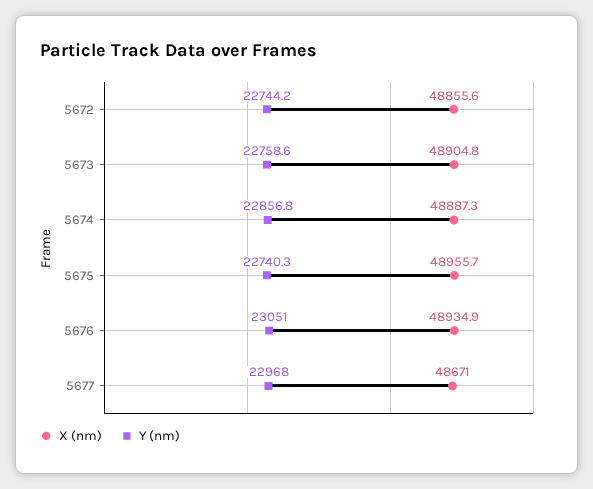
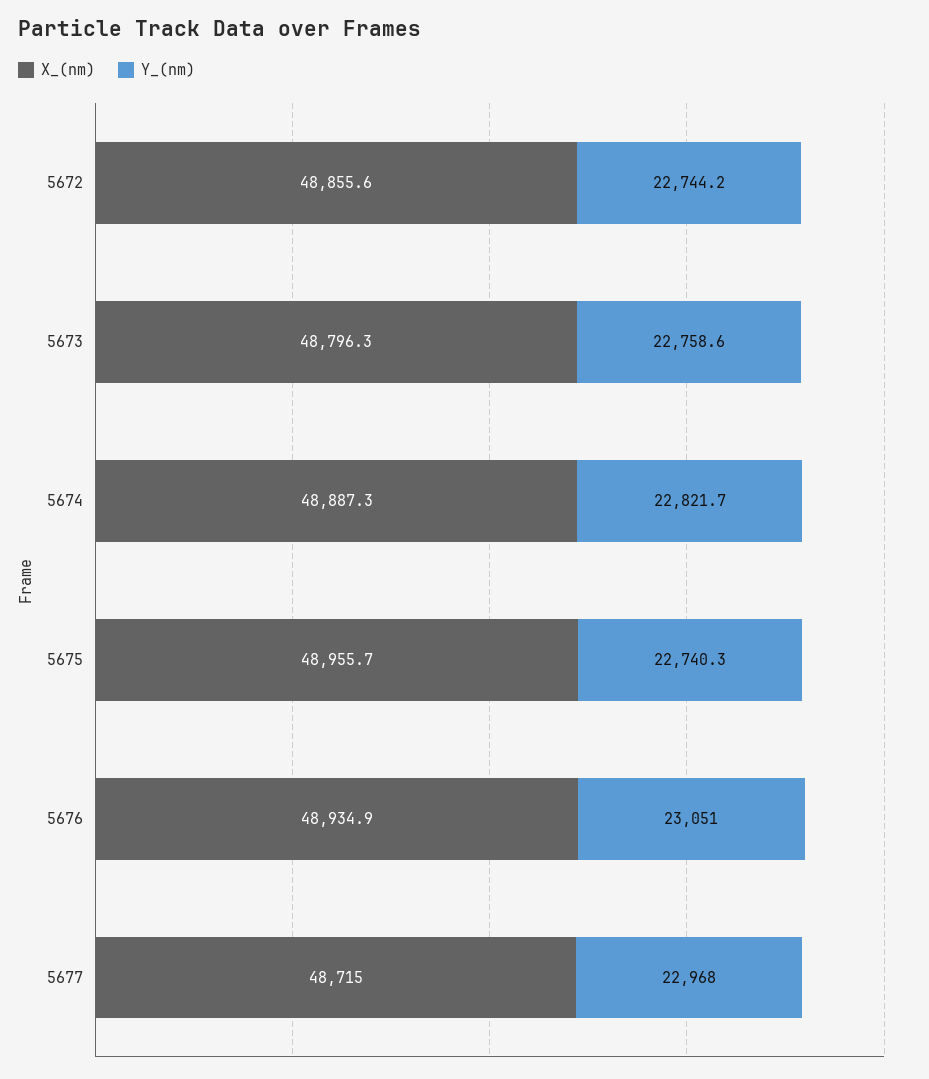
  {
    "X (nm)": {
      "5672": 48855.6,
-     "5673": 48904.8,
+     "5673": 48796.3,
      "5674": 48887.3,
      "5675": 48955.7,
      "5676": 48934.9,
-     "5677": 48671
+     "5677": 48715
    },
    "Y (nm)": {
      "5672": 22744.2,
      "5673": 22758.6,
-     "5674": 22856.8,
+     "5674": 22821.7,
      "5675": 22740.3,
      "5676": 23051,
      "5677": 22968
    }
  }

